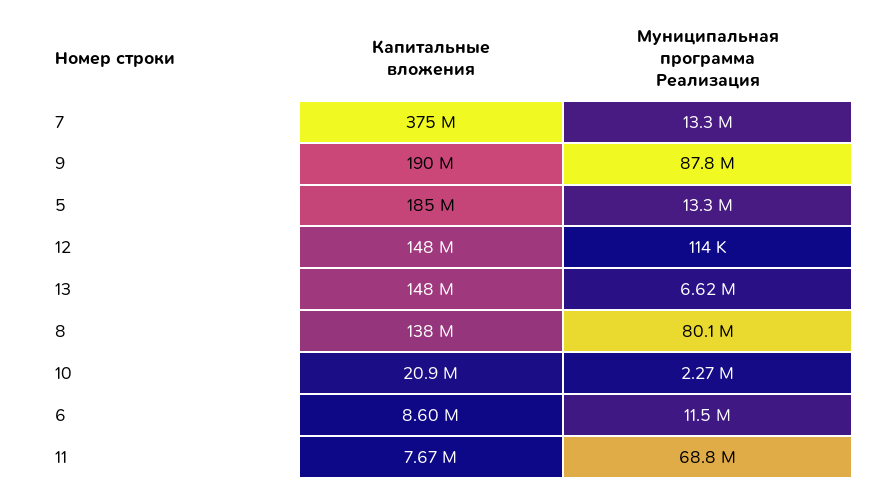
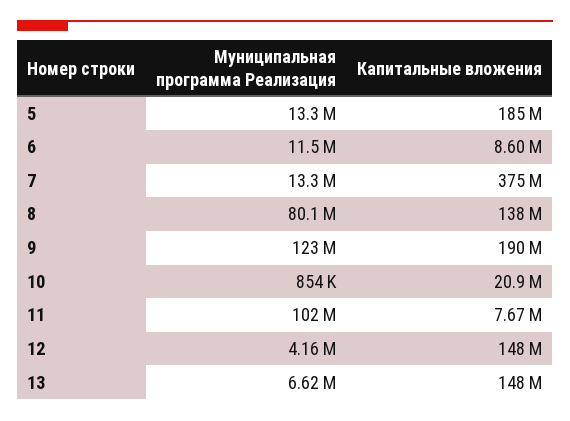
  {
    "Капитальные вложения": {
      "7": 375000000,
      "9": 190000000,
      "5": 185000000,
      "12": 148000000,
      "13": 148000000,
      "8": 138000000,
      "10": 20900000,
      "6": 8600000,
      "11": 7670000
    },
    "Муниципальная программа Реализация": {
      "7": 13300000,
-     "9": 87800000,
+     "9": 123000000,
      "5": 13300000,
-     "12": 114000,
+     "12": 4160000,
      "13": 6620000,
      "8": 80100000,
-     "10": 2270000,
+     "10": 854000,
      "6": 11500000,
-     "11": 68800000
+     "11": 102000000
    }
  }

